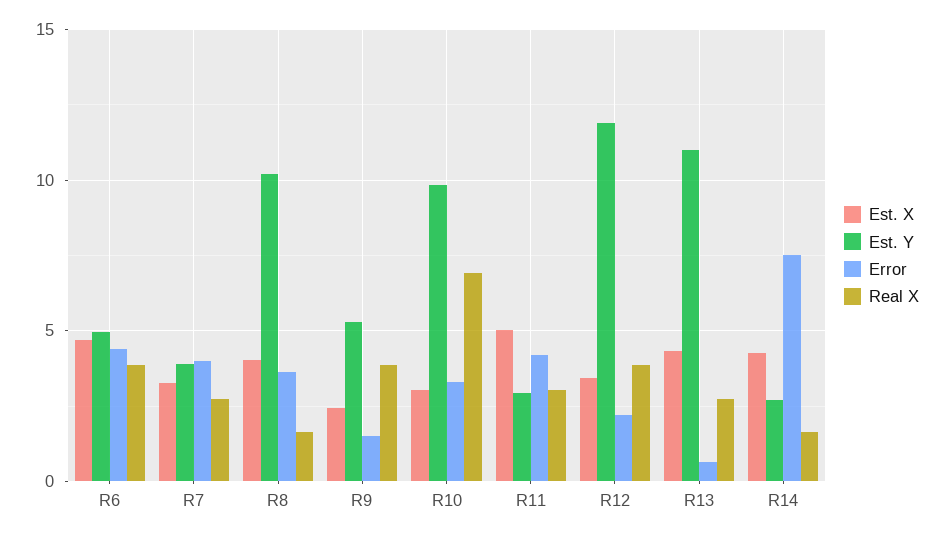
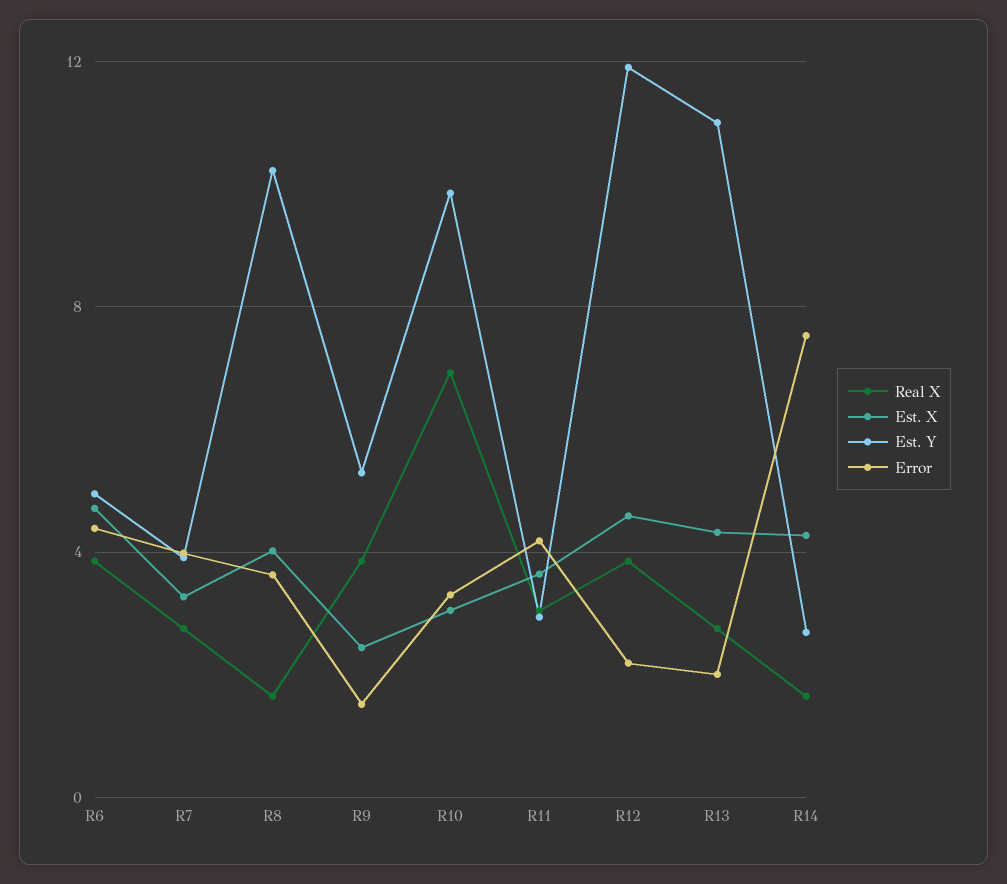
  {
    "Est. X": {
      "R6": 4.5,
      "R7": 3.5,
      "R8": 4,
      "R9": 2.5,
      "R10": 3,
-     "R11": 5,
+     "R11": 3.5,
-     "R12": 3.5,
+     "R12": 4.5,
      "R13": 4.5,
      "R14": 4.5
    },
    "Est. Y": {
      "R6": 5,
      "R7": 4,
      "R8": 10,
      "R9": 5.5,
      "R10": 10,
      "R11": 3,
      "R12": 12,
      "R13": 11,
      "R14": 2.5
    },
    "Error": {
      "R6": 4.5,
      "R7": 4,
      "R8": 3.5,
      "R9": 1.5,
      "R10": 3.5,
      "R11": 4,
      "R12": 2,
-     "R13": 0.5,
+     "R13": 2,
      "R14": 7.5
    },
    "Real X": {
      "R6": 4,
      "R7": 3,
      "R8": 1.5,
      "R9": 4,
      "R10": 7,
      "R11": 3,
      "R12": 4,
      "R13": 3,
      "R14": 1.5
    }
  }

